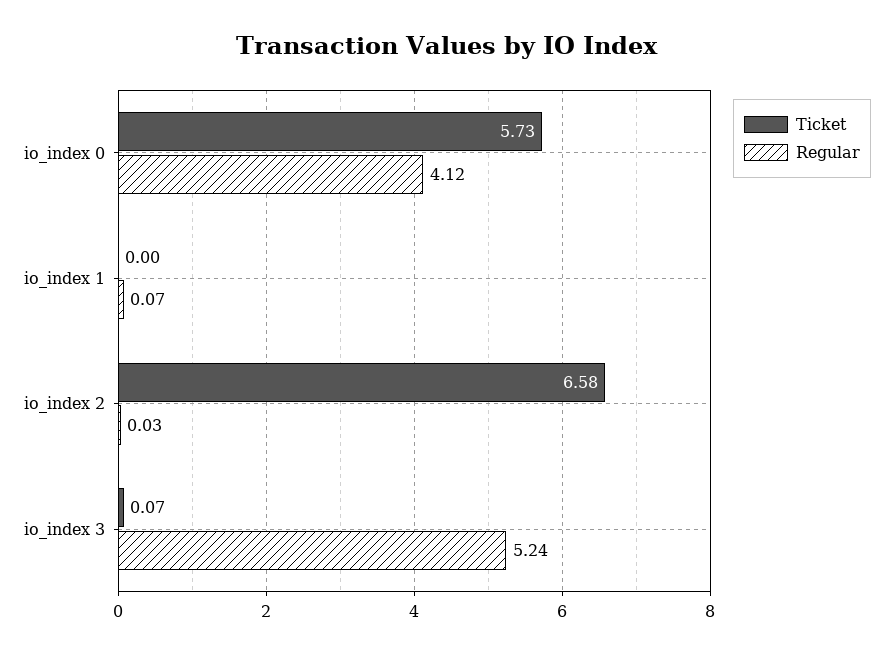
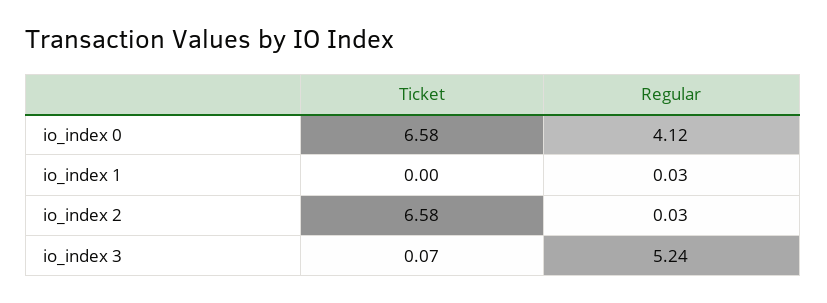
  {
    "Ticket": {
-     "io_index 0": 5.73,
+     "io_index 0": 6.58,
      "io_index 1": 0,
      "io_index 2": 6.58,
      "io_index 3": 0.07
    },
    "Regular": {
      "io_index 0": 4.12,
-     "io_index 1": 0.07,
+     "io_index 1": 0.03,
      "io_index 2": 0.03,
      "io_index 3": 5.24
    }
  }

